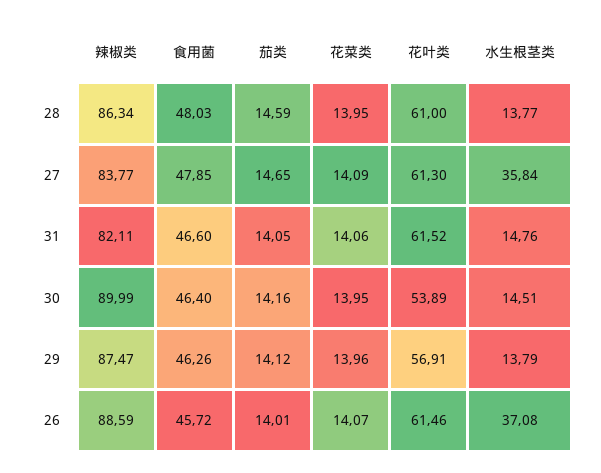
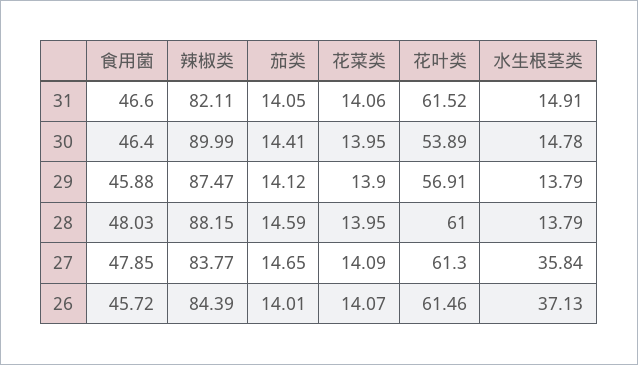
  {
    "辣椒类": {
-     "28": 86.34,
+     "28": 88.15,
      "27": 83.77,
      "31": 82.11,
      "30": 89.99,
      "29": 87.47,
-     "26": 88.59
+     "26": 84.39
    },
    "食用菌": {
      "28": 48.03,
      "27": 47.85,
      "31": 46.6,
      "30": 46.4,
-     "29": 46.26,
+     "29": 45.88,
      "26": 45.72
    },
    "茄类": {
      "28": 14.59,
      "27": 14.65,
      "31": 14.05,
-     "30": 14.16,
+     "30": 14.41,
      "29": 14.12,
      "26": 14.01
    },
    "花菜类": {
      "28": 13.95,
      "27": 14.09,
      "31": 14.06,
      "30": 13.95,
-     "29": 13.96,
+     "29": 13.9,
      "26": 14.07
    },
    "花叶类": {
      "28": 61,
      "27": 61.3,
      "31": 61.52,
      "30": 53.89,
      "29": 56.91,
      "26": 61.46
    },
    "水生根茎类": {
-     "28": 13.77,
+     "28": 13.79,
      "27": 35.84,
-     "31": 14.76,
+     "31": 14.91,
-     "30": 14.51,
+     "30": 14.78,
      "29": 13.79,
-     "26": 37.08
+     "26": 37.13
    }
  }

